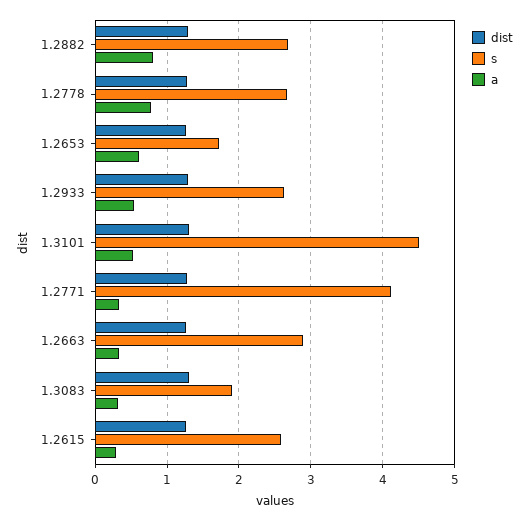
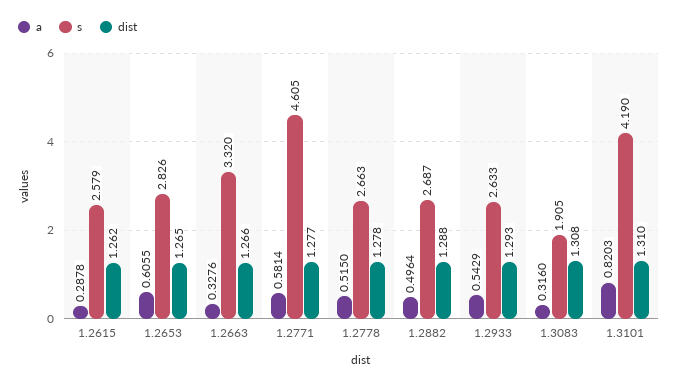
  {
    "dist": {
      "1.2882": 1.288,
      "1.2778": 1.278,
      "1.2653": 1.265,
      "1.2933": 1.293,
      "1.3101": 1.31,
      "1.2771": 1.277,
      "1.2663": 1.266,
      "1.3083": 1.308,
      "1.2615": 1.262
    },
    "s": {
      "1.2882": 2.687,
      "1.2778": 2.663,
-     "1.2653": 1.7,
+     "1.2653": 2.826,
      "1.2933": 2.633,
-     "1.3101": 4.5,
+     "1.3101": 4.19,
-     "1.2771": 4.1,
+     "1.2771": 4.605,
-     "1.2663": 2.9,
+     "1.2663": 3.32,
      "1.3083": 1.905,
      "1.2615": 2.579
    },
    "a": {
-     "1.2882": 0.8,
+     "1.2882": 0.4964,
-     "1.2778": 0.8,
+     "1.2778": 0.515,
      "1.2653": 0.6055,
      "1.2933": 0.5429,
-     "1.3101": 0.5,
+     "1.3101": 0.8203,
-     "1.2771": 0.3,
+     "1.2771": 0.5814,
      "1.2663": 0.3276,
      "1.3083": 0.316,
      "1.2615": 0.2878
    }
  }

